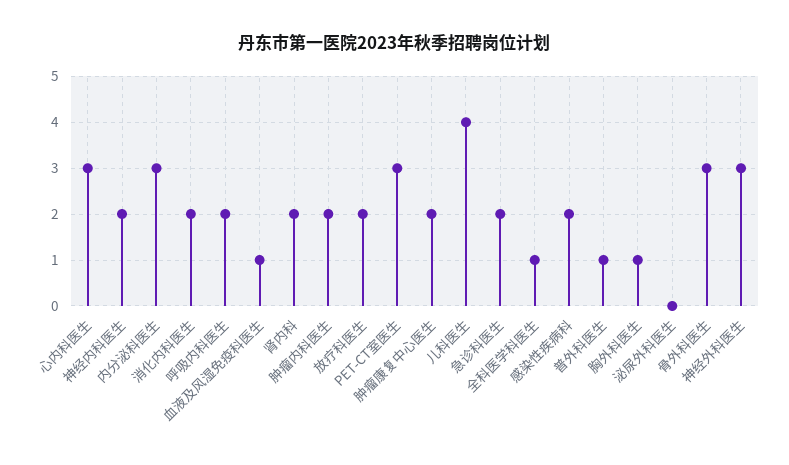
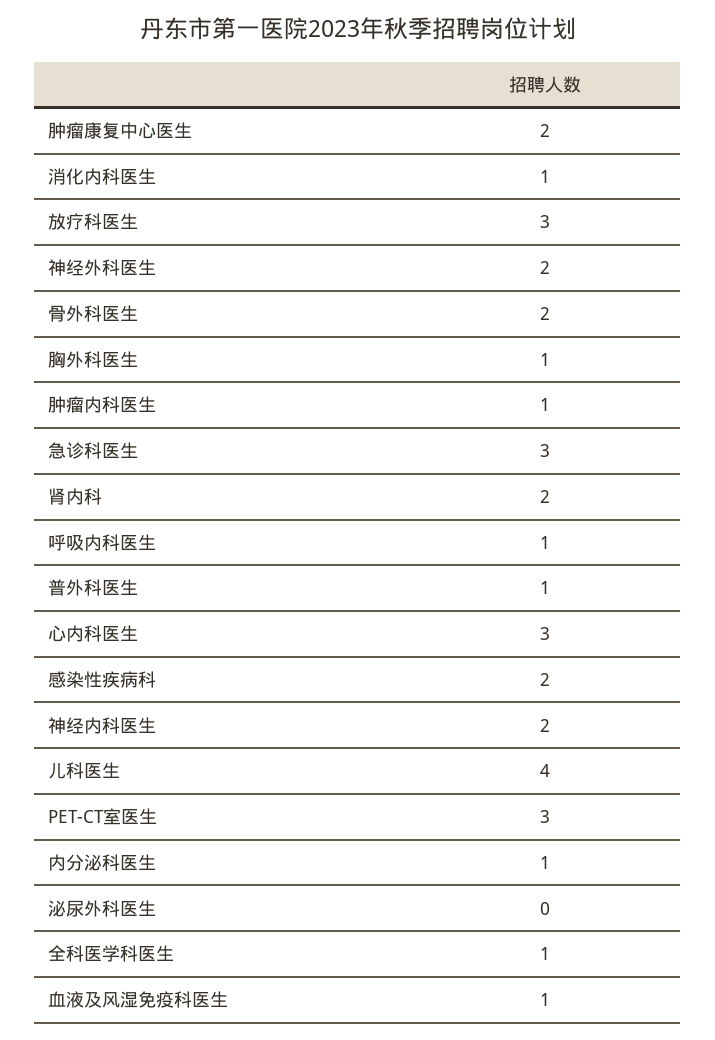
  {
    "心内科医生": 3,
    "神经内科医生": 2,
-   "内分泌科医生": 3,
+   "内分泌科医生": 1,
-   "消化内科医生": 2,
+   "消化内科医生": 1,
-   "呼吸内科医生": 2,
+   "呼吸内科医生": 1,
    "血液及风湿免疫科医生": 1,
    "肾内科": 2,
-   "肿瘤内科医生": 2,
+   "肿瘤内科医生": 1,
-   "放疗科医生": 2,
+   "放疗科医生": 3,
    "PET-CT室医生": 3,
    "肿瘤康复中心医生": 2,
    "儿科医生": 4,
-   "急诊科医生": 2,
+   "急诊科医生": 3,
    "全科医学科医生": 1,
    "感染性疾病科": 2,
    "普外科医生": 1,
    "胸外科医生": 1,
    "泌尿外科医生": 0,
-   "骨外科医生": 3,
+   "骨外科医生": 2,
-   "神经外科医生": 3
+   "神经外科医生": 2
  }

